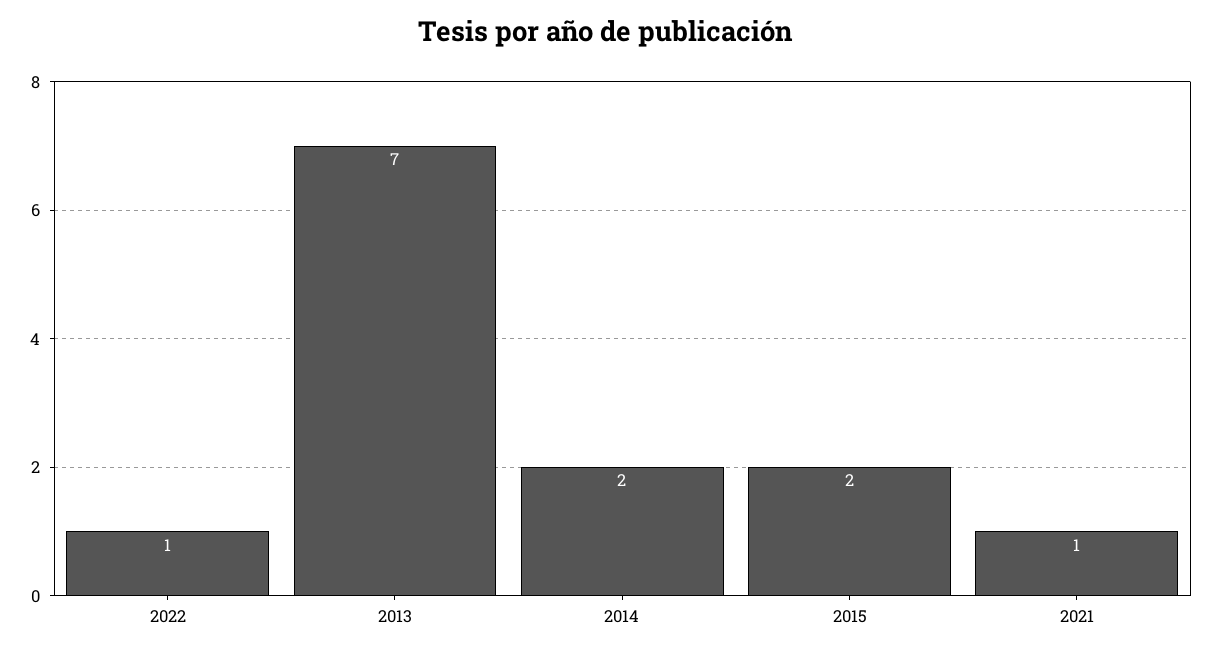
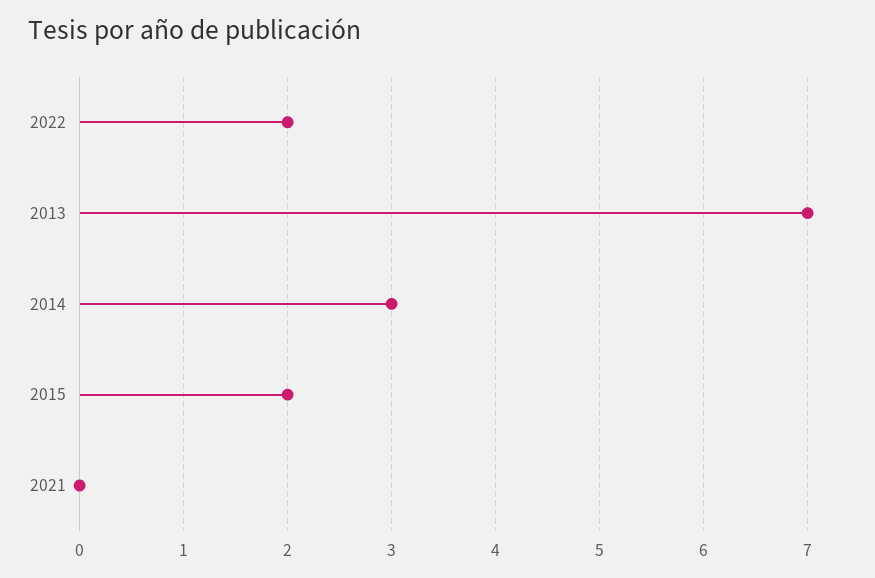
  {
-   "2022": 1,
+   "2022": 2,
    "2013": 7,
-   "2014": 2,
+   "2014": 3,
    "2015": 2,
-   "2021": 1
+   "2021": 0
  }

